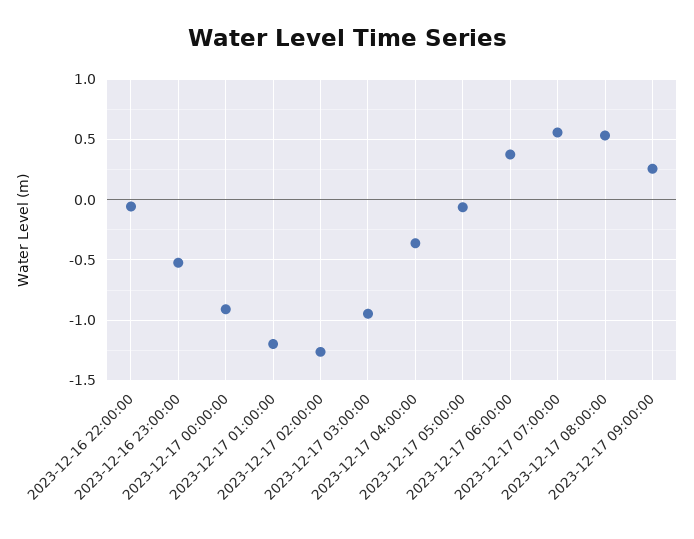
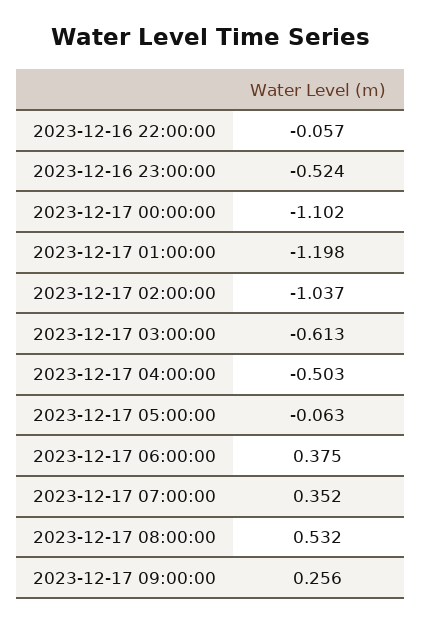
  {
    "2023-12-16 22:00:00": -0.057,
    "2023-12-16 23:00:00": -0.524,
-   "2023-12-17 00:00:00": -0.9,
+   "2023-12-17 00:00:00": -1.102,
    "2023-12-17 01:00:00": -1.198,
-   "2023-12-17 02:00:00": -1.25,
+   "2023-12-17 02:00:00": -1.037,
-   "2023-12-17 03:00:00": -0.95,
+   "2023-12-17 03:00:00": -0.613,
-   "2023-12-17 04:00:00": -0.35,
+   "2023-12-17 04:00:00": -0.503,
    "2023-12-17 05:00:00": -0.063,
    "2023-12-17 06:00:00": 0.375,
-   "2023-12-17 07:00:00": 0.55,
+   "2023-12-17 07:00:00": 0.352,
    "2023-12-17 08:00:00": 0.532,
    "2023-12-17 09:00:00": 0.256
  }

